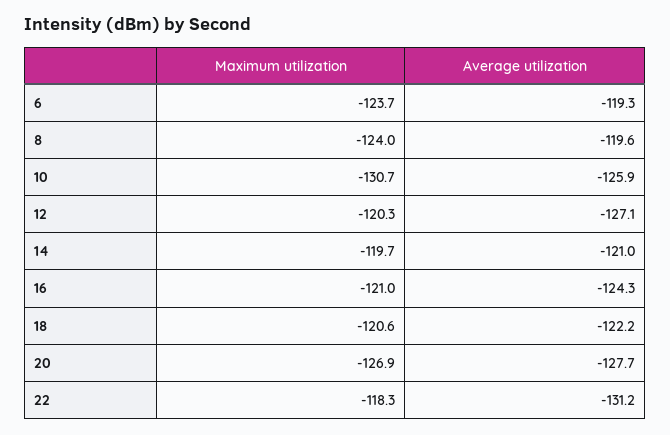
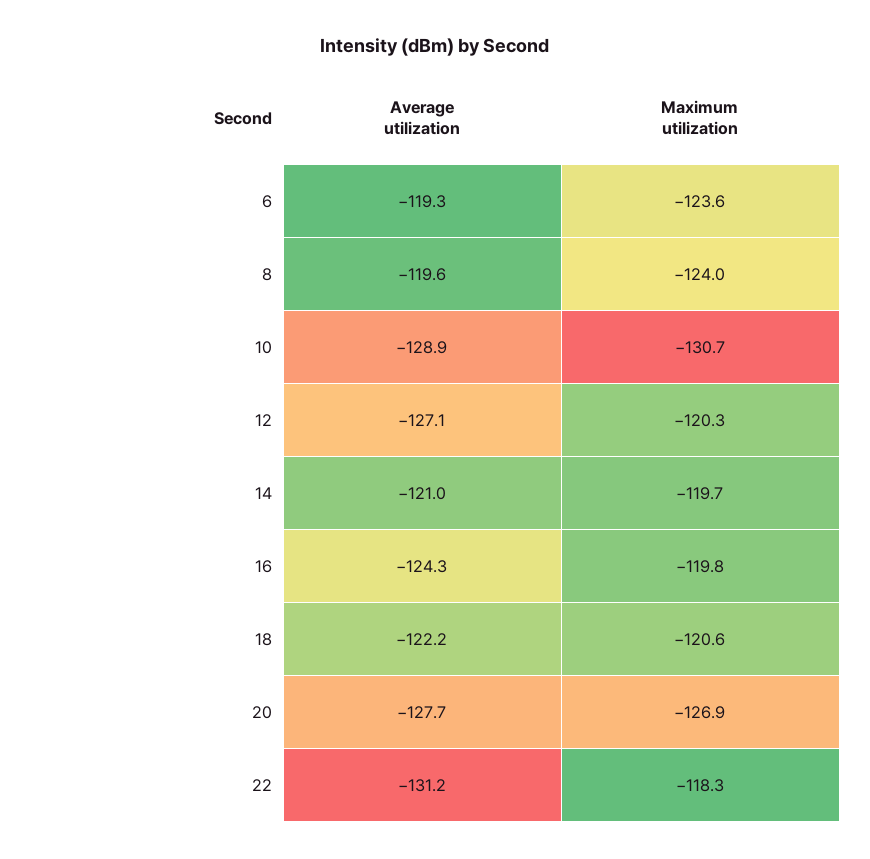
  {
    "Maximum utilization": {
-     "6": -123.7,
+     "6": -123.6,
      "8": -124,
      "10": -130.7,
      "12": -120.3,
      "14": -119.7,
-     "16": -121,
+     "16": -119.8,
      "18": -120.6,
      "20": -126.9,
      "22": -118.3
    },
    "Average utilization": {
      "6": -119.3,
      "8": -119.6,
-     "10": -125.9,
+     "10": -128.9,
      "12": -127.1,
      "14": -121,
      "16": -124.3,
      "18": -122.2,
      "20": -127.7,
      "22": -131.2
    }
  }

